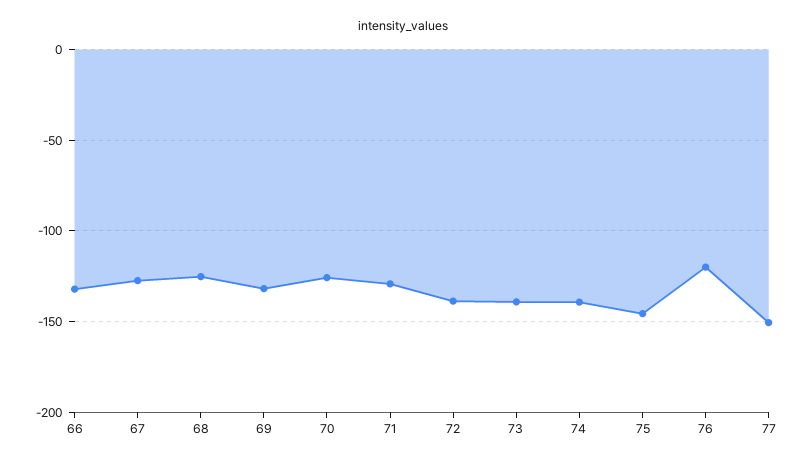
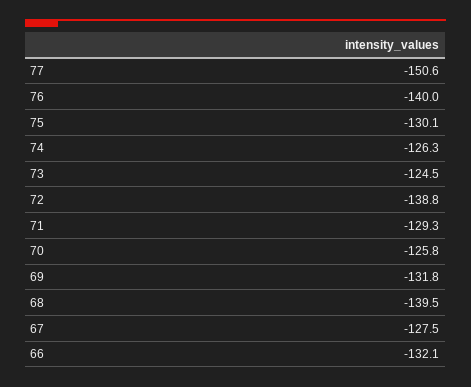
  {
    "66": -132.1,
    "67": -127.5,
-   "68": -125,
+   "68": -139.5,
    "69": -131.8,
    "70": -125.8,
    "71": -129.3,
    "72": -138.8,
-   "73": -140,
+   "73": -124.5,
-   "74": -140,
+   "74": -126.3,
-   "75": -145,
+   "75": -130.1,
-   "76": -120,
+   "76": -140,
    "77": -150.6
  }

